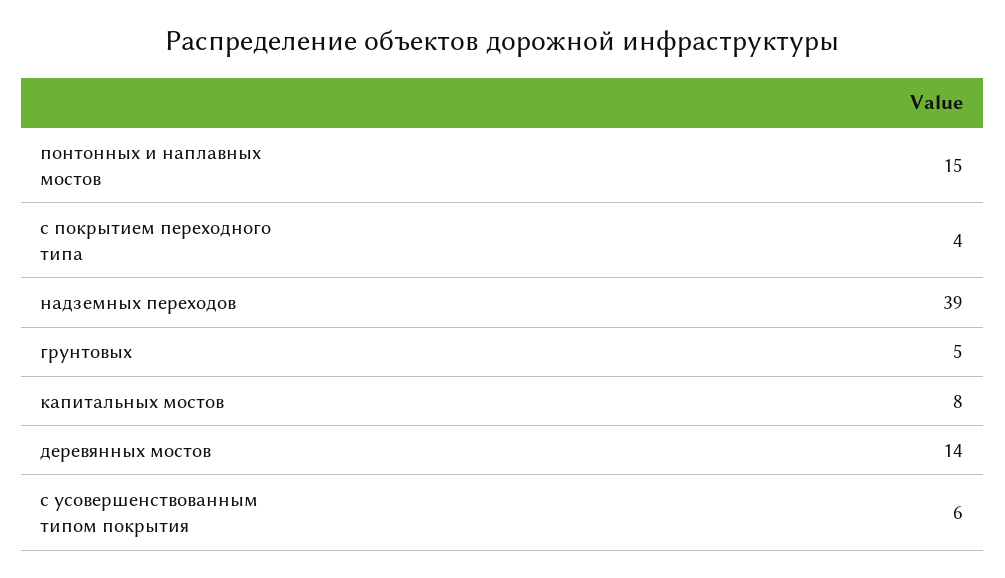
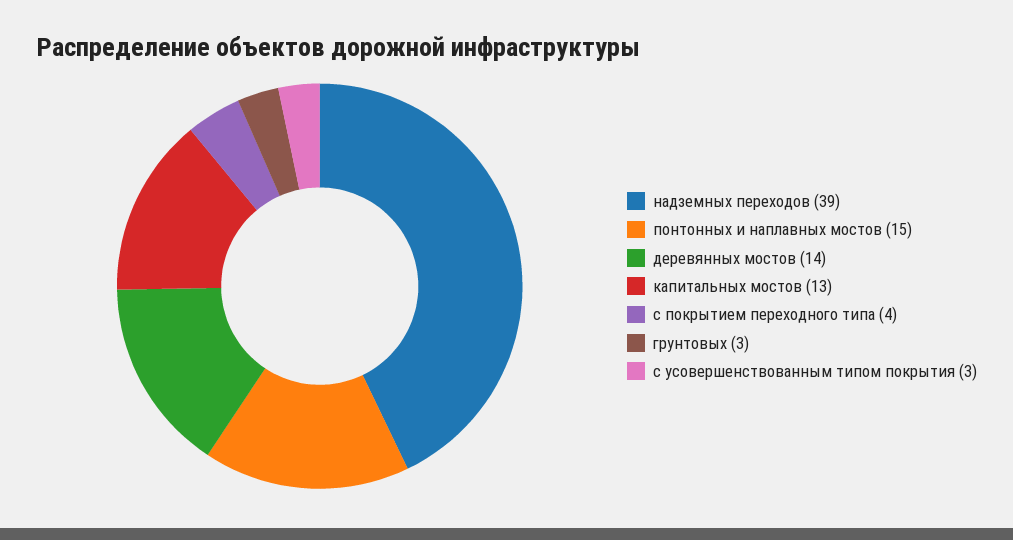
  {
    "понтонных и наплавных мостов": 15,
    "с покрытием переходного типа": 4,
    "надземных переходов": 39,
-   "грунтовых": 5,
+   "грунтовых": 3,
-   "капитальных мостов": 8,
+   "капитальных мостов": 13,
    "деревянных мостов": 14,
-   "с усовершенствованным типом покрытия": 6
+   "с усовершенствованным типом покрытия": 3
  }

